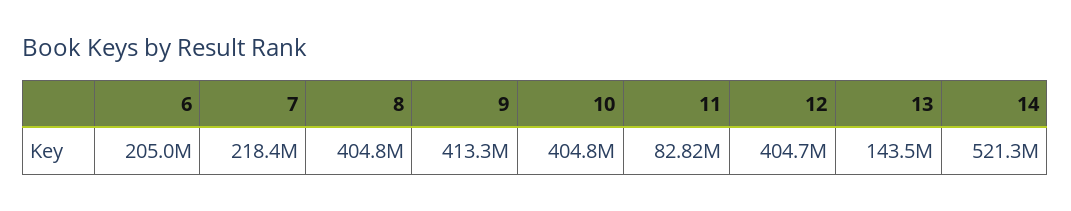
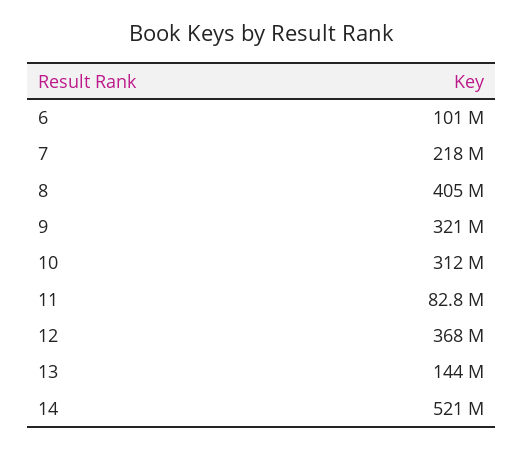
  {
-   "6": 205000000,
+   "6": 101000000,
    "7": 218400000,
    "8": 404800000,
-   "9": 413300000,
+   "9": 321000000,
-   "10": 404800000,
+   "10": 312000000,
    "11": 82820000,
-   "12": 404700000,
+   "12": 368000000,
    "13": 143500000,
    "14": 521300000
  }

